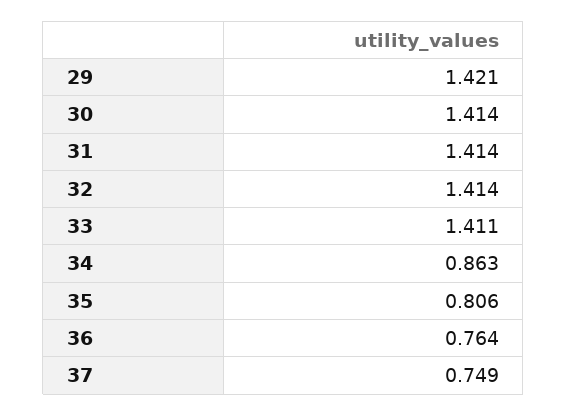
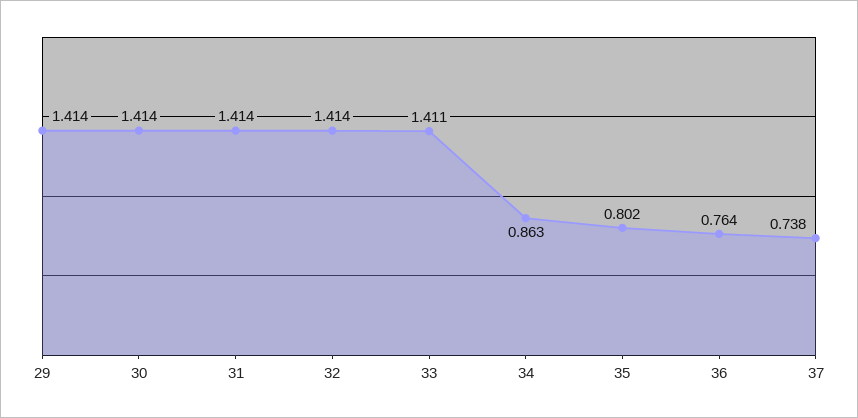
  {
-   "29": 1.421,
+   "29": 1.414,
    "30": 1.414,
    "31": 1.414,
    "32": 1.414,
    "33": 1.411,
    "34": 0.863,
-   "35": 0.806,
+   "35": 0.802,
    "36": 0.764,
-   "37": 0.749
+   "37": 0.738
  }

